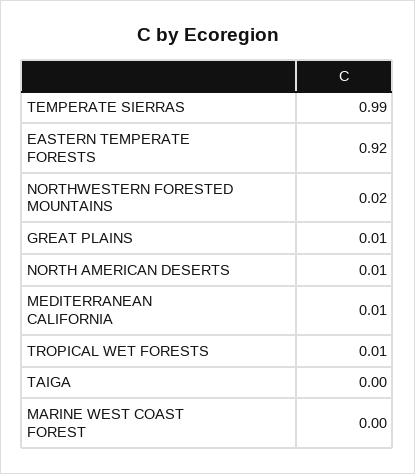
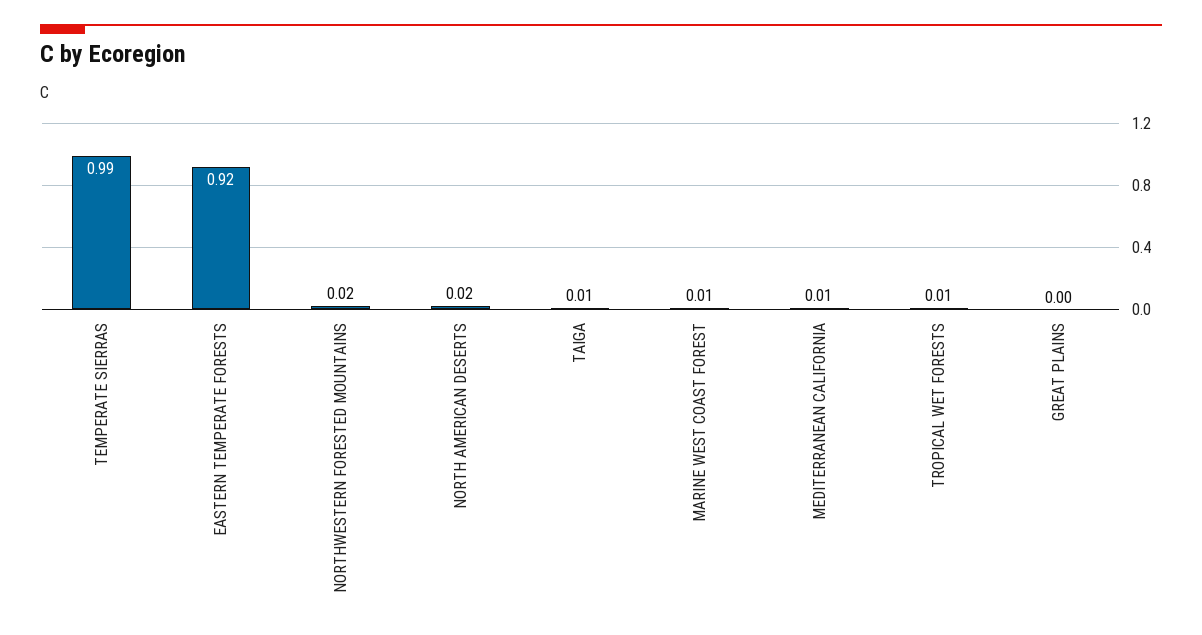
  {
    "TEMPERATE SIERRAS": 0.99,
    "EASTERN TEMPERATE FORESTS": 0.92,
    "NORTHWESTERN FORESTED MOUNTAINS": 0.02,
-   "GREAT PLAINS": 0.01,
+   "GREAT PLAINS": 0,
-   "NORTH AMERICAN DESERTS": 0.01,
+   "NORTH AMERICAN DESERTS": 0.02,
    "MEDITERRANEAN CALIFORNIA": 0.01,
    "TROPICAL WET FORESTS": 0.01,
-   "TAIGA": 0,
+   "TAIGA": 0.01,
-   "MARINE WEST COAST FOREST": 0
+   "MARINE WEST COAST FOREST": 0.01
  }

